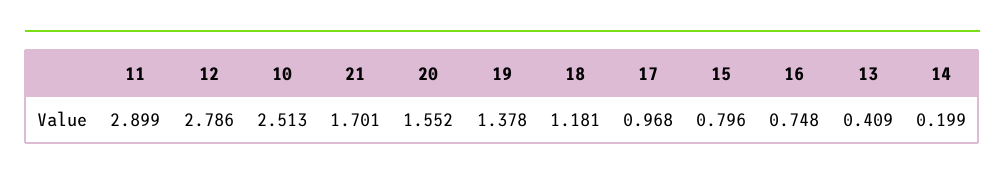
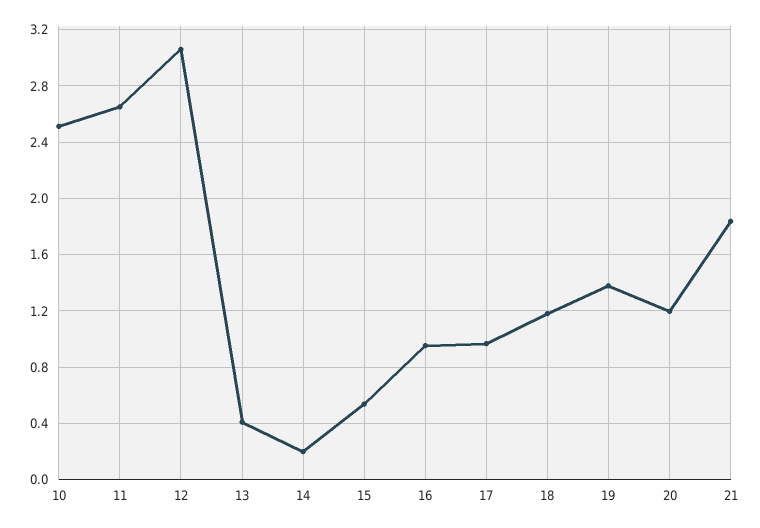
  {
-   "11": 2.899,
+   "11": 2.65,
-   "12": 2.786,
+   "12": 3.05,
    "10": 2.513,
-   "21": 1.701,
+   "21": 1.85,
-   "20": 1.552,
+   "20": 1.2,
    "19": 1.378,
    "18": 1.181,
    "17": 0.968,
-   "15": 0.796,
+   "15": 0.55,
-   "16": 0.748,
+   "16": 0.95,
    "13": 0.409,
    "14": 0.199
  }

